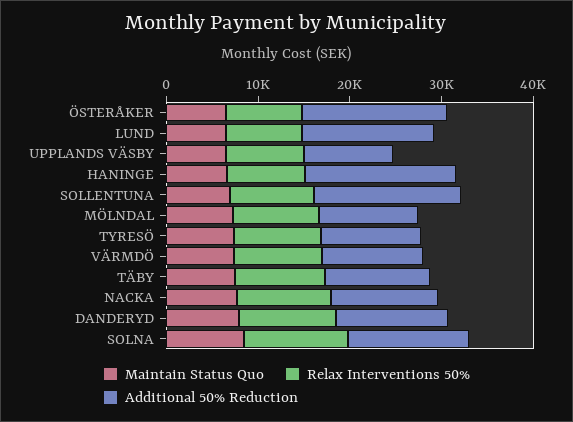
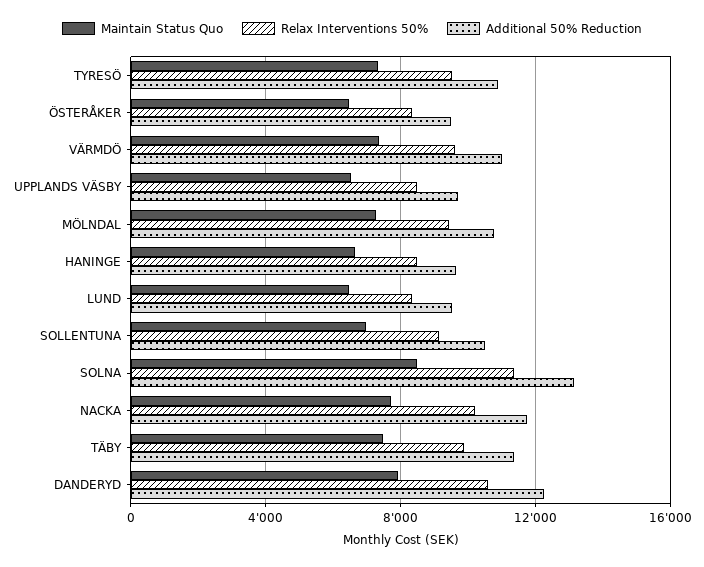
  {
    "Maintain Status Quo": {
      "ÖSTERÅKER": 6500,
      "LUND": 6500,
      "UPPLANDS VÄSBY": 6500,
      "HANINGE": 6500,
      "SOLLENTUNA": 7000,
      "MÖLNDAL": 7500,
      "TYRESÖ": 7500,
      "VÄRMDÖ": 7500,
      "TÄBY": 7500,
      "NACKA": 7500,
      "DANDERYD": 8000,
      "SOLNA": 8500
    },
    "Relax Interventions 50%": {
      "ÖSTERÅKER": 8500,
      "LUND": 8500,
      "UPPLANDS VÄSBY": 8500,
      "HANINGE": 8500,
      "SOLLENTUNA": 9000,
      "MÖLNDAL": 9500,
      "TYRESÖ": 9500,
      "VÄRMDÖ": 9500,
      "TÄBY": 10000,
      "NACKA": 10000,
      "DANDERYD": 10500,
      "SOLNA": 11500
    },
    "Additional 50% Reduction": {
-     "ÖSTERÅKER": 16000,
+     "ÖSTERÅKER": 9500,
-     "LUND": 14000,
+     "LUND": 9500,
      "UPPLANDS VÄSBY": 9500,
-     "HANINGE": 16000,
+     "HANINGE": 9500,
-     "SOLLENTUNA": 16000,
+     "SOLLENTUNA": 10500,
      "MÖLNDAL": 11000,
      "TYRESÖ": 11000,
      "VÄRMDÖ": 11000,
      "TÄBY": 11500,
      "NACKA": 11500,
      "DANDERYD": 12000,
      "SOLNA": 13000
    }
  }

